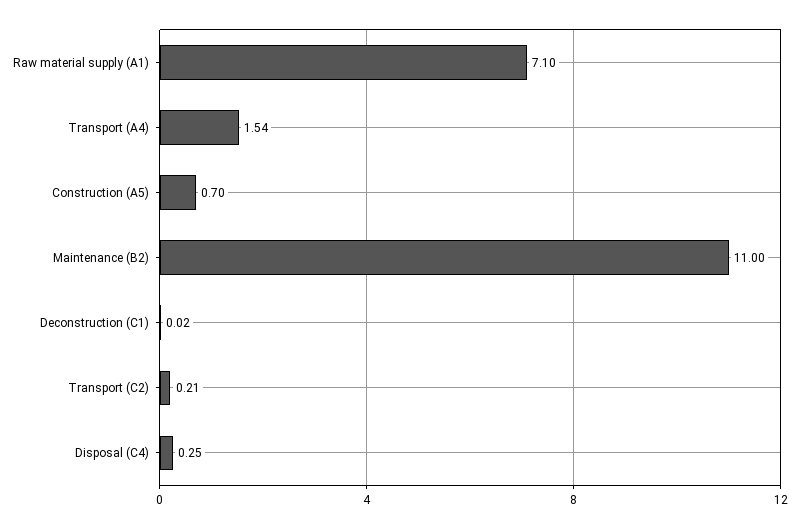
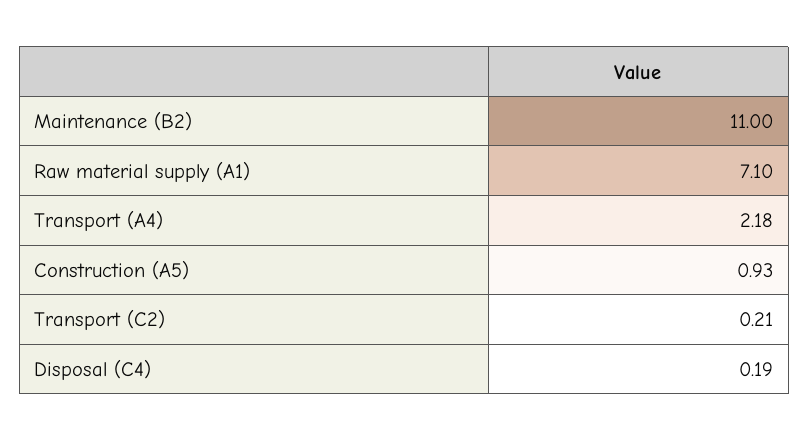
  {
    "Raw material supply (A1)": 7.1,
-   "Transport (A4)": 1.54,
+   "Transport (A4)": 2.18,
-   "Construction (A5)": 0.7,
+   "Construction (A5)": 0.93,
    "Maintenance (B2)": 11,
-   "Deconstruction (C1)": 0.02,
    "Transport (C2)": 0.21,
-   "Disposal (C4)": 0.25
+   "Disposal (C4)": 0.19
  }

